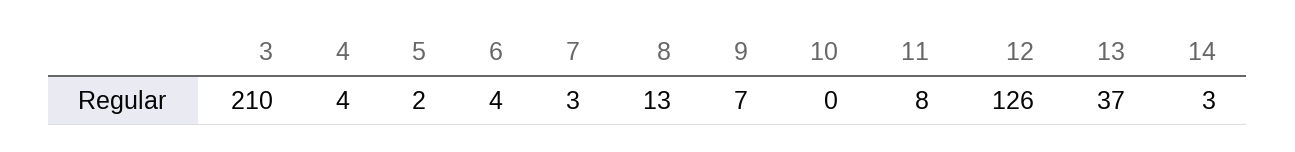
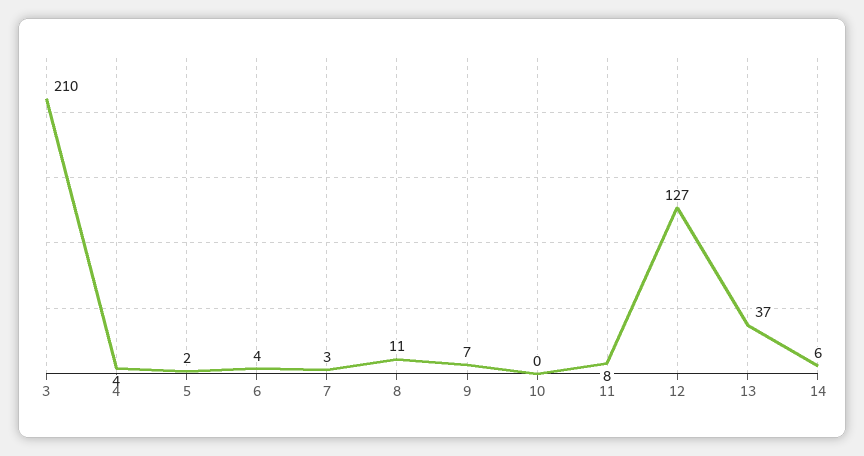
  {
    "3": 210,
    "4": 4,
    "5": 2,
    "6": 4,
    "7": 3,
-   "8": 13,
+   "8": 11,
    "9": 7,
    "10": 0,
    "11": 8,
-   "12": 126,
+   "12": 127,
    "13": 37,
-   "14": 3
+   "14": 6
  }

